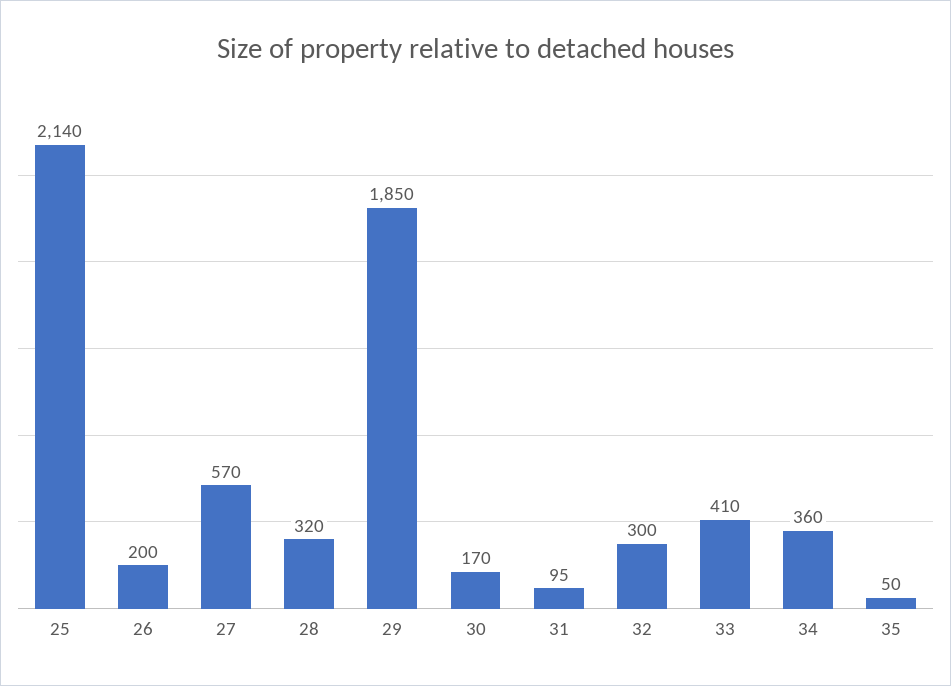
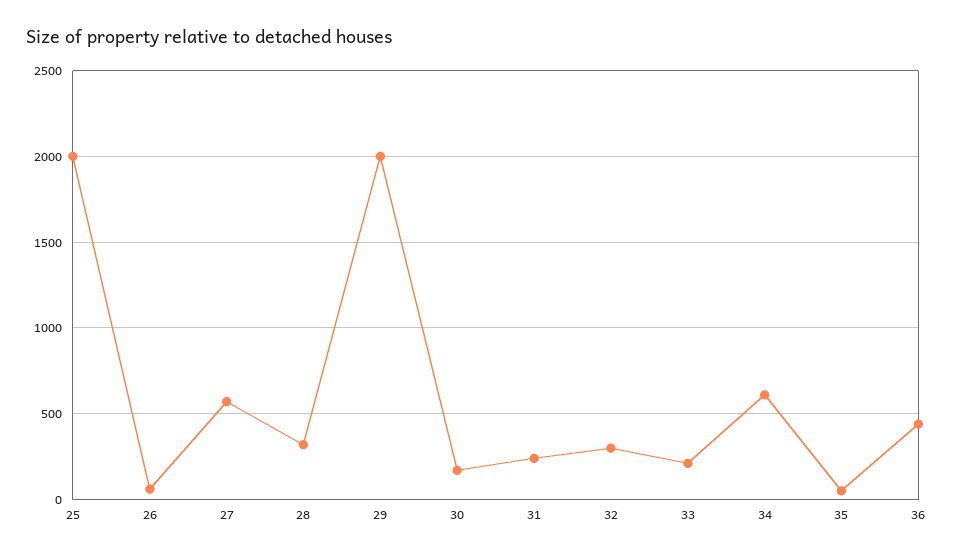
  {
-   "25": 2140,
+   "25": 2000,
-   "26": 200,
+   "26": 50,
    "27": 570,
    "28": 320,
-   "29": 1850,
+   "29": 2000,
    "30": 170,
-   "31": 95,
+   "31": 250,
    "32": 300,
-   "33": 410,
+   "33": 200,
-   "34": 360,
+   "34": 600,
-   "35": 50
+   "35": 50,
+   "36": 450
  }

